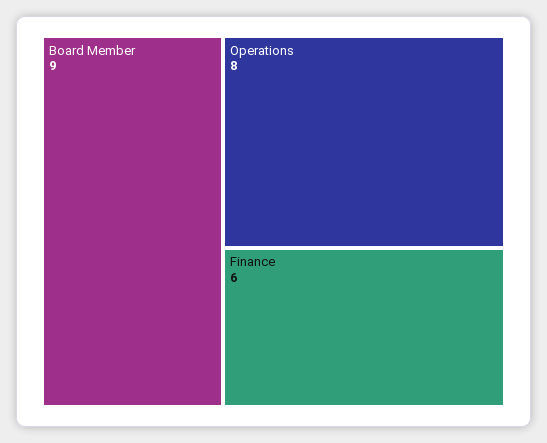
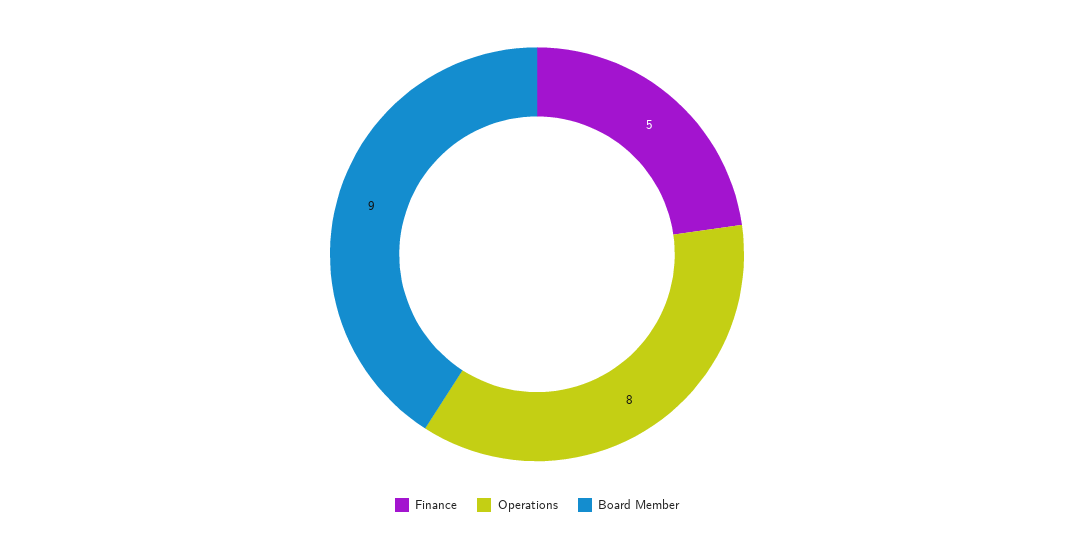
  {
    "Board Member": 9,
    "Operations": 8,
-   "Finance": 6
+   "Finance": 5
  }

